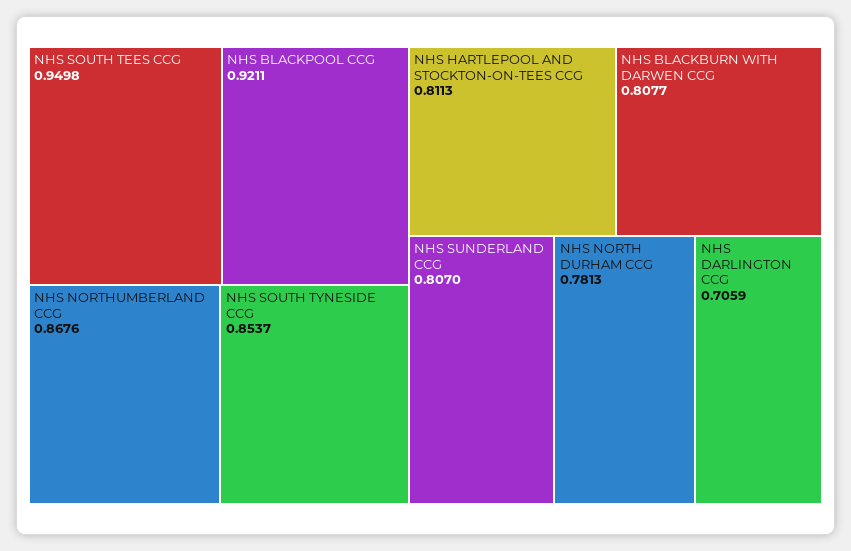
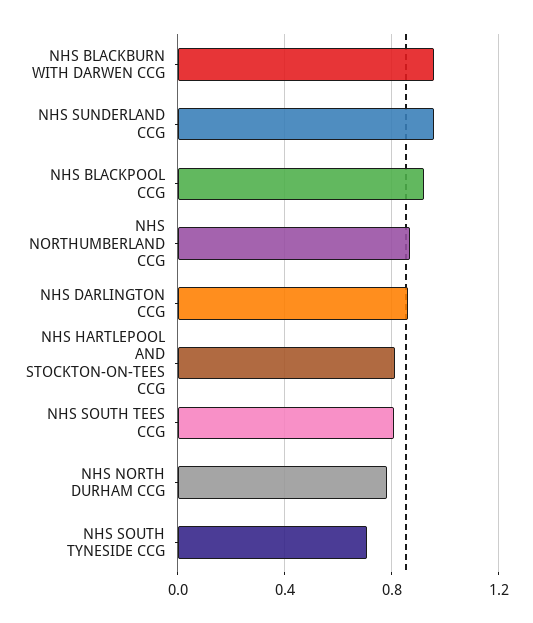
  {
-   "NHS SOUTH TEES CCG": 0.9498,
+   "NHS SOUTH TEES CCG": 0.8,
    "NHS BLACKPOOL CCG": 0.9211,
    "NHS NORTHUMBERLAND CCG": 0.8676,
-   "NHS SOUTH TYNESIDE CCG": 0.8537,
+   "NHS SOUTH TYNESIDE CCG": 0.7,
    "NHS HARTLEPOOL AND STOCKTON-ON-TEES CCG": 0.8113,
-   "NHS BLACKBURN WITH DARWEN CCG": 0.8077,
+   "NHS BLACKBURN WITH DARWEN CCG": 0.95,
-   "NHS SUNDERLAND CCG": 0.807,
+   "NHS SUNDERLAND CCG": 0.95,
    "NHS NORTH DURHAM CCG": 0.7813,
-   "NHS DARLINGTON CCG": 0.7059
+   "NHS DARLINGTON CCG": 0.85
  }

